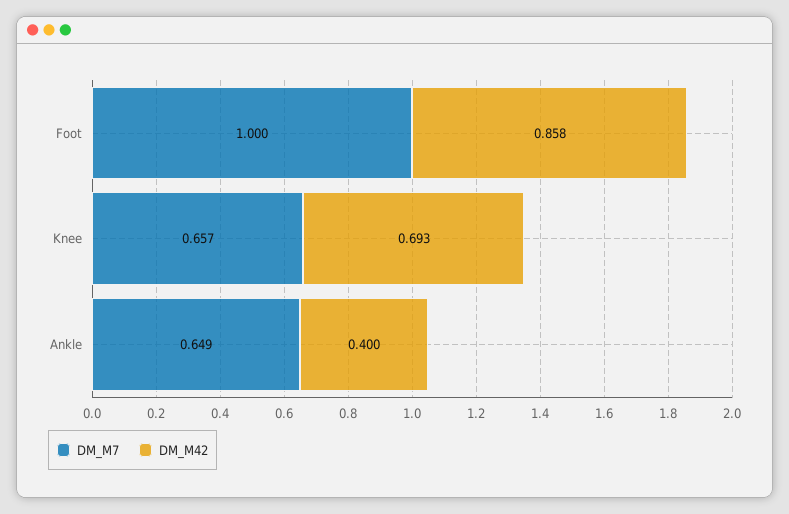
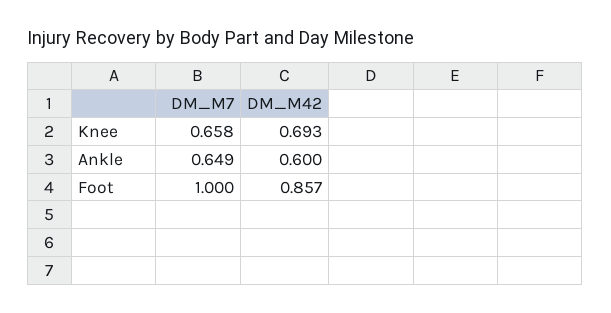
  {
    "DM_M7": {
      "Foot": 1,
-     "Knee": 0.657,
+     "Knee": 0.658,
      "Ankle": 0.649
    },
    "DM_M42": {
-     "Foot": 0.858,
+     "Foot": 0.857,
      "Knee": 0.693,
-     "Ankle": 0.4
+     "Ankle": 0.6
    }
  }

